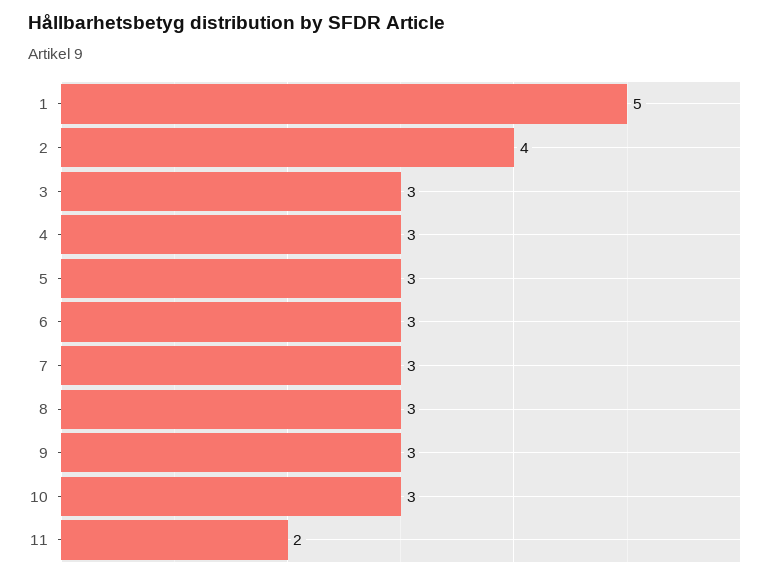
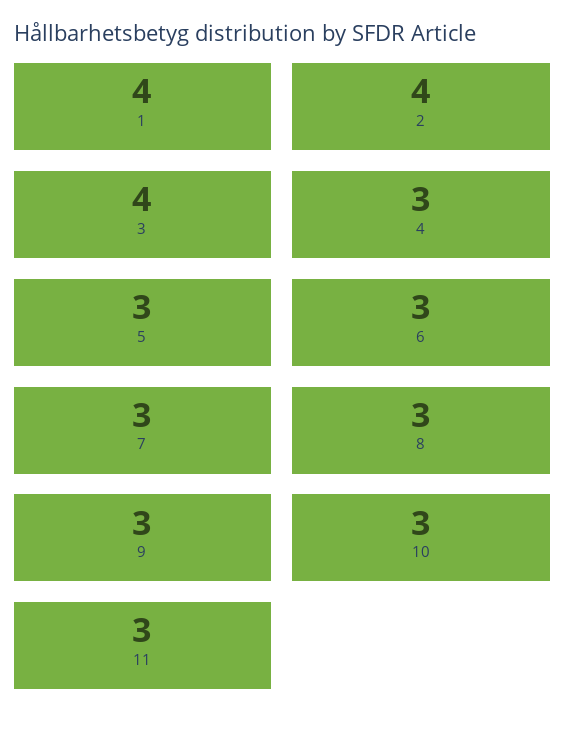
  {
-   "1": 5,
+   "1": 4,
    "2": 4,
-   "3": 3,
+   "3": 4,
    "4": 3,
    "5": 3,
    "6": 3,
    "7": 3,
    "8": 3,
    "9": 3,
    "10": 3,
-   "11": 2
+   "11": 3
  }

